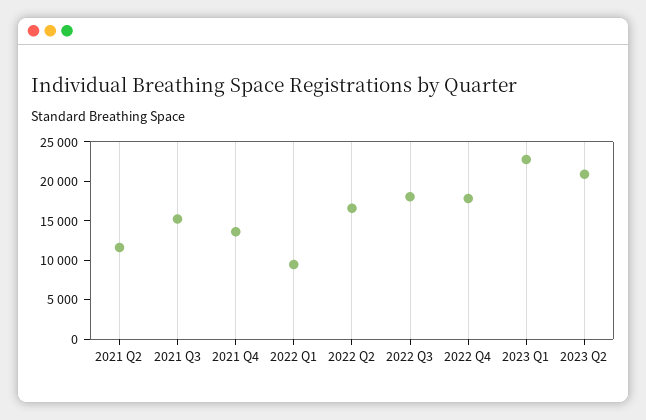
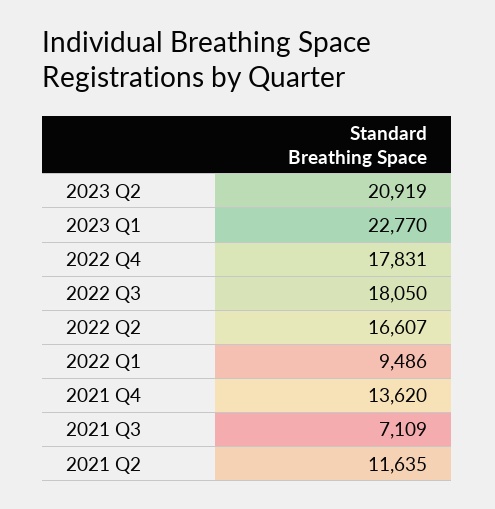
  {
    "2021 Q2": 11635,
-   "2021 Q3": 15000,
+   "2021 Q3": 7109,
    "2021 Q4": 13620,
    "2022 Q1": 9486,
    "2022 Q2": 16607,
    "2022 Q3": 18050,
    "2022 Q4": 17831,
    "2023 Q1": 22770,
    "2023 Q2": 20919
  }

